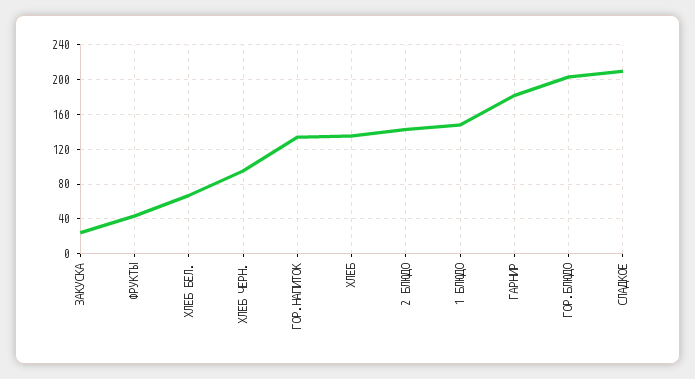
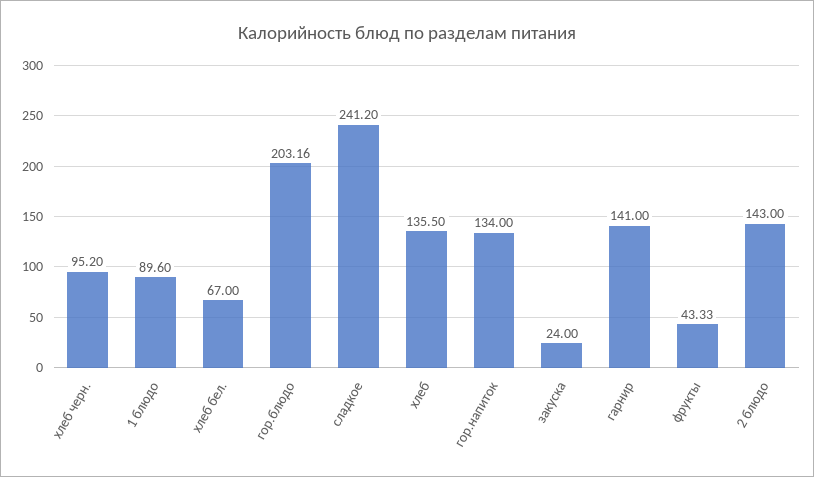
  {
    "ЗАКУСКА": 24,
    "ФРУКТЫ": 43.33,
    "ХЛЕБ БЕЛ.": 67,
    "ХЛЕБ ЧЕРН.": 95.2,
    "ГОР.НАПИТОК": 134,
    "ХЛЕБ": 135.5,
    "2 БЛЮДО": 143,
-   "1 БЛЮДО": 150,
+   "1 БЛЮДО": 89.6,
-   "ГАРНИР": 180,
+   "ГАРНИР": 141,
    "ГОР.БЛЮДО": 203.16,
-   "СЛАДКОЕ": 210
+   "СЛАДКОЕ": 241.2
  }

